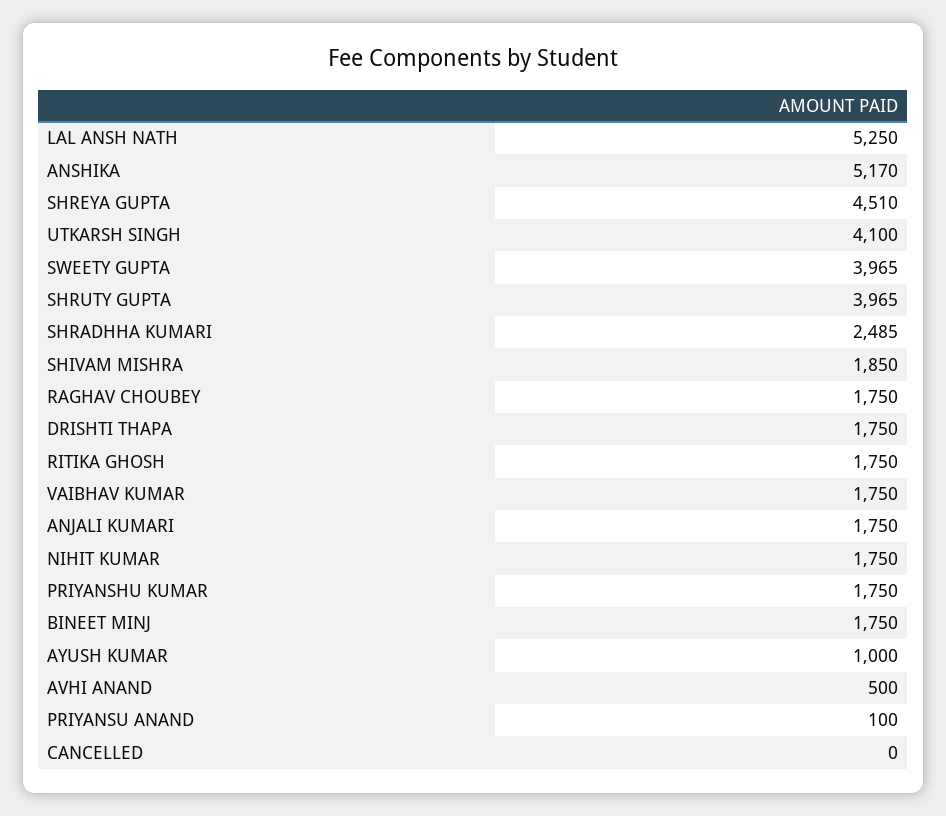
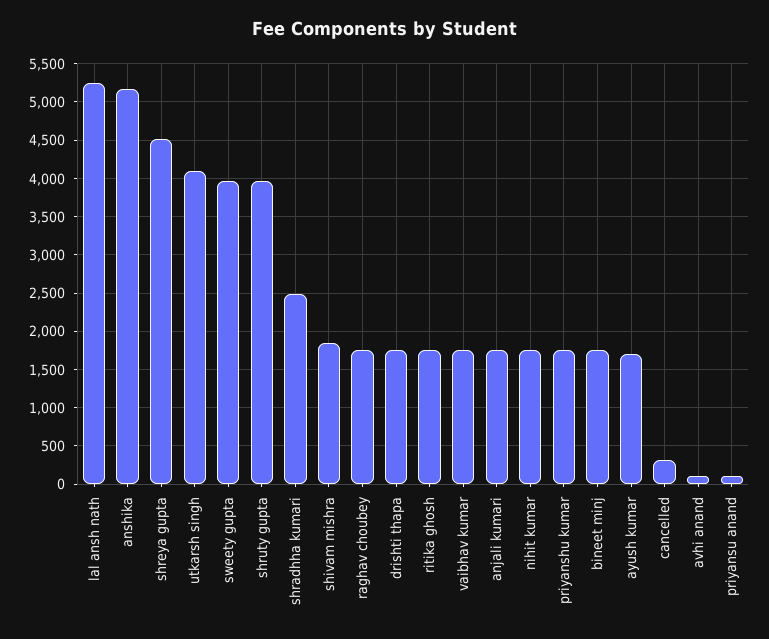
  {
    "LAL ANSH NATH": 5250,
    "ANSHIKA": 5170,
    "SHREYA GUPTA": 4510,
    "UTKARSH SINGH": 4100,
    "SWEETY GUPTA": 3965,
    "SHRUTY GUPTA": 3965,
    "SHRADHHA KUMARI": 2485,
    "SHIVAM MISHRA": 1850,
    "RAGHAV CHOUBEY": 1750,
    "DRISHTI THAPA": 1750,
    "RITIKA GHOSH": 1750,
    "VAIBHAV KUMAR": 1750,
    "ANJALI KUMARI": 1750,
    "NIHIT KUMAR": 1750,
    "PRIYANSHU KUMAR": 1750,
    "BINEET MINJ": 1750,
-   "AYUSH KUMAR": 1000,
+   "AYUSH KUMAR": 1700,
-   "AVHI ANAND": 500,
+   "AVHI ANAND": 100,
    "PRIYANSU ANAND": 100,
-   "CANCELLED": 0
+   "CANCELLED": 300
  }

